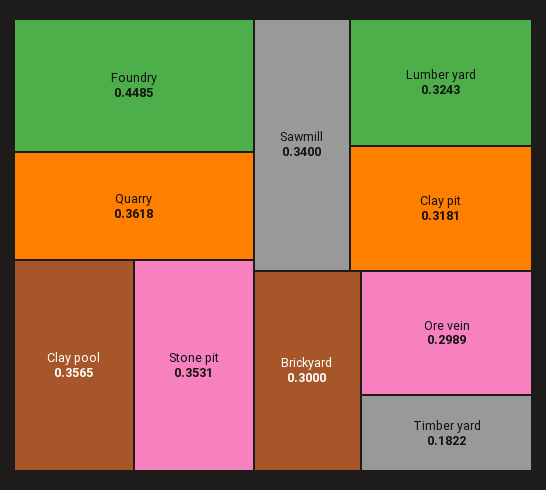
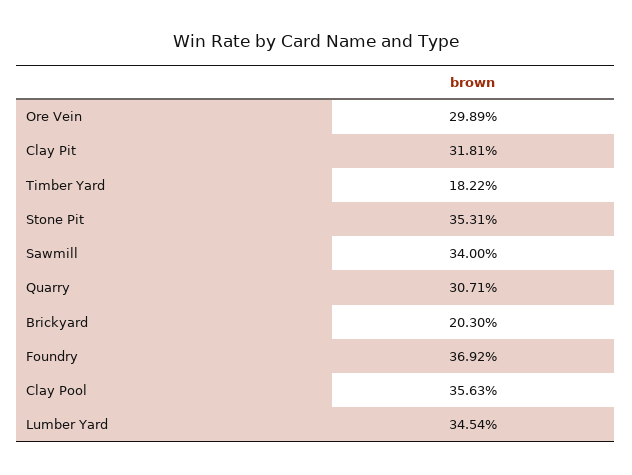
  {
-   "Foundry": 0.4485,
+   "Foundry": 0.3692,
-   "Quarry": 0.3618,
+   "Quarry": 0.3071,
-   "Clay pool": 0.3565,
+   "Clay pool": 0.3563,
    "Stone pit": 0.3531,
    "Sawmill": 0.34,
-   "Lumber yard": 0.3243,
+   "Lumber yard": 0.3454,
    "Clay pit": 0.3181,
-   "Brickyard": 0.3,
+   "Brickyard": 0.203,
    "Ore vein": 0.2989,
    "Timber yard": 0.1822
  }

